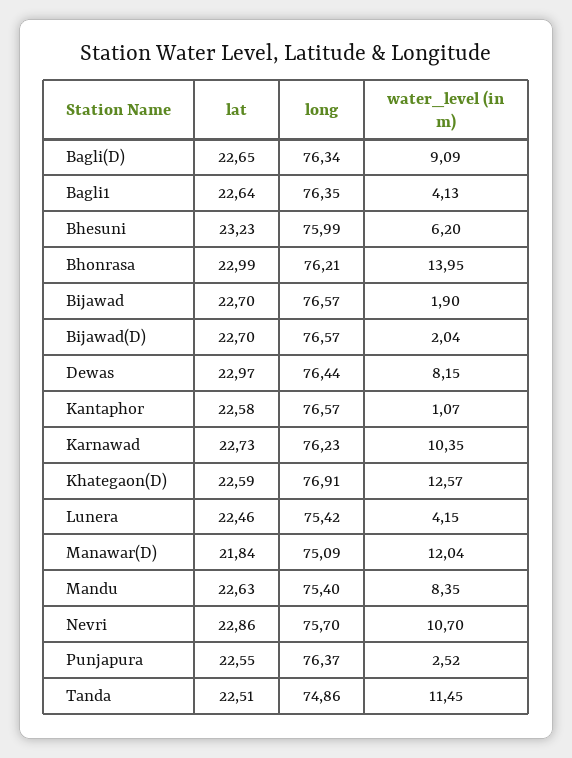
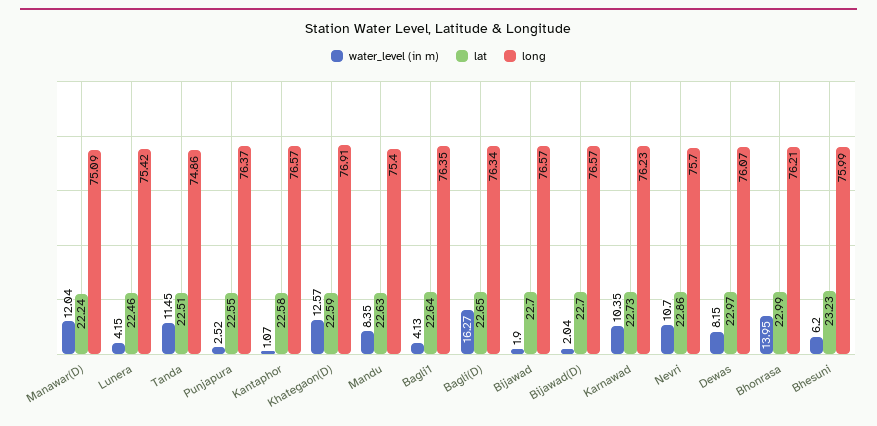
  {
    "lat": {
      "Bagli(D)": 22.65,
      "Bagli1": 22.64,
      "Bhesuni": 23.23,
      "Bhonrasa": 22.99,
      "Bijawad": 22.7,
      "Bijawad(D)": 22.7,
      "Dewas": 22.97,
      "Kantaphor": 22.58,
      "Karnawad": 22.73,
      "Khategaon(D)": 22.59,
      "Lunera": 22.46,
-     "Manawar(D)": 21.84,
+     "Manawar(D)": 22.24,
      "Mandu": 22.63,
      "Nevri": 22.86,
      "Punjapura": 22.55,
      "Tanda": 22.51
    },
    "long": {
      "Bagli(D)": 76.34,
      "Bagli1": 76.35,
      "Bhesuni": 75.99,
      "Bhonrasa": 76.21,
      "Bijawad": 76.57,
      "Bijawad(D)": 76.57,
-     "Dewas": 76.44,
+     "Dewas": 76.07,
      "Kantaphor": 76.57,
      "Karnawad": 76.23,
      "Khategaon(D)": 76.91,
      "Lunera": 75.42,
      "Manawar(D)": 75.09,
      "Mandu": 75.4,
      "Nevri": 75.7,
      "Punjapura": 76.37,
      "Tanda": 74.86
    },
    "water_level (in m)": {
-     "Bagli(D)": 9.09,
+     "Bagli(D)": 16.27,
      "Bagli1": 4.13,
      "Bhesuni": 6.2,
      "Bhonrasa": 13.95,
      "Bijawad": 1.9,
      "Bijawad(D)": 2.04,
      "Dewas": 8.15,
      "Kantaphor": 1.07,
      "Karnawad": 10.35,
      "Khategaon(D)": 12.57,
      "Lunera": 4.15,
      "Manawar(D)": 12.04,
      "Mandu": 8.35,
      "Nevri": 10.7,
      "Punjapura": 2.52,
      "Tanda": 11.45
    }
  }

